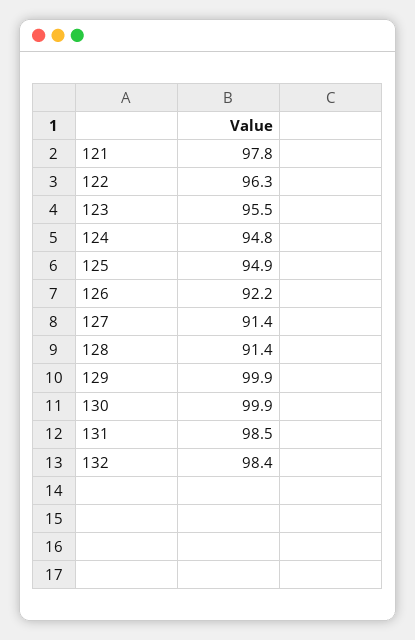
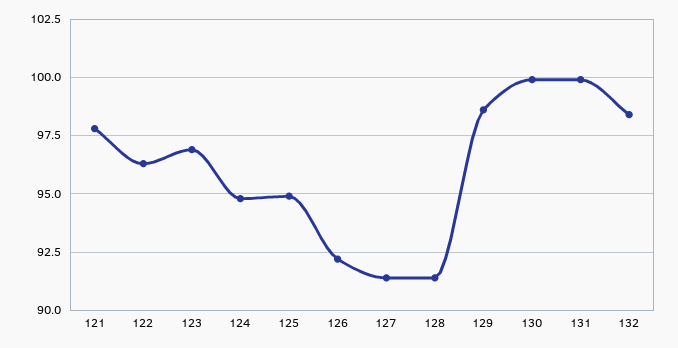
  {
    "121": 97.8,
    "122": 96.3,
-   "123": 95.5,
+   "123": 97,
    "124": 94.8,
    "125": 94.9,
    "126": 92.2,
    "127": 91.4,
    "128": 91.4,
-   "129": 99.9,
+   "129": 98.5,
    "130": 99.9,
-   "131": 98.5,
+   "131": 100,
    "132": 98.4
  }

